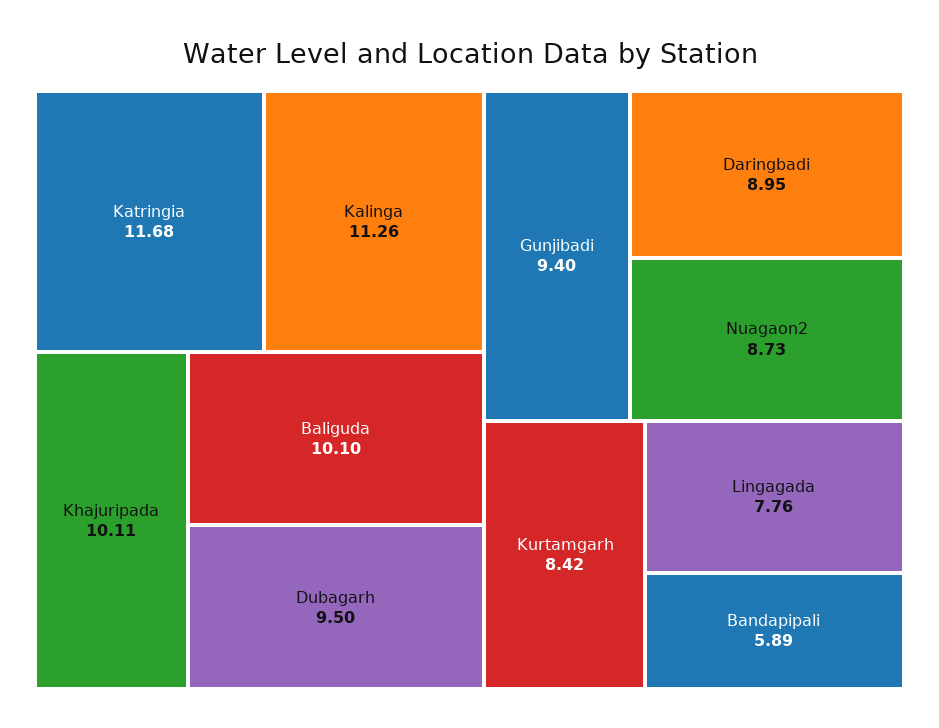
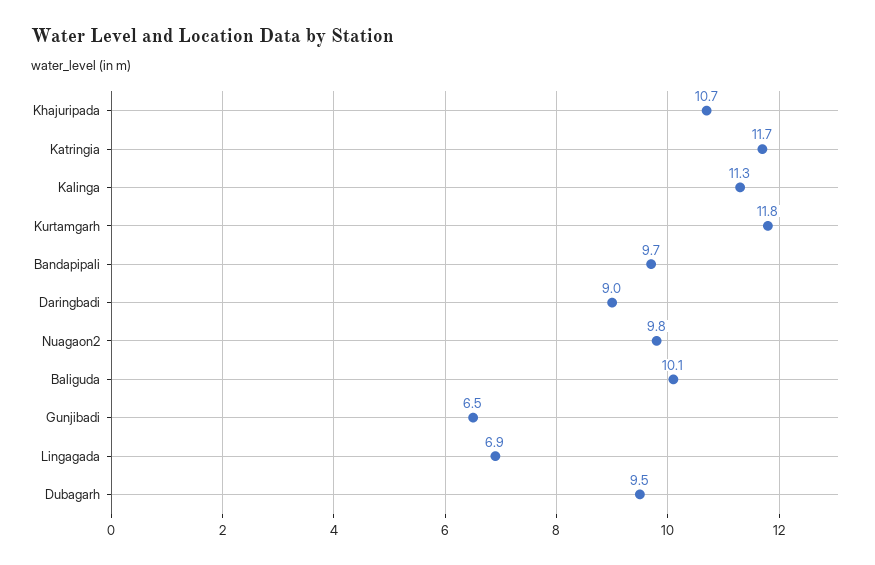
  {
    "Katringia": 11.68,
    "Kalinga": 11.26,
-   "Khajuripada": 10.11,
+   "Khajuripada": 10.7,
    "Baliguda": 10.1,
    "Dubagarh": 9.5,
-   "Gunjibadi": 9.4,
+   "Gunjibadi": 6.5,
    "Daringbadi": 8.95,
-   "Nuagaon2": 8.73,
+   "Nuagaon2": 9.8,
-   "Kurtamgarh": 8.42,
+   "Kurtamgarh": 11.8,
-   "Lingagada": 7.76,
+   "Lingagada": 6.9,
-   "Bandapipali": 5.89
+   "Bandapipali": 9.7
  }

